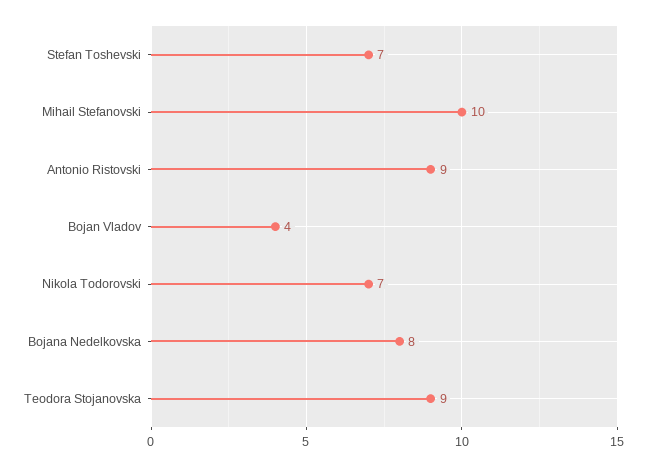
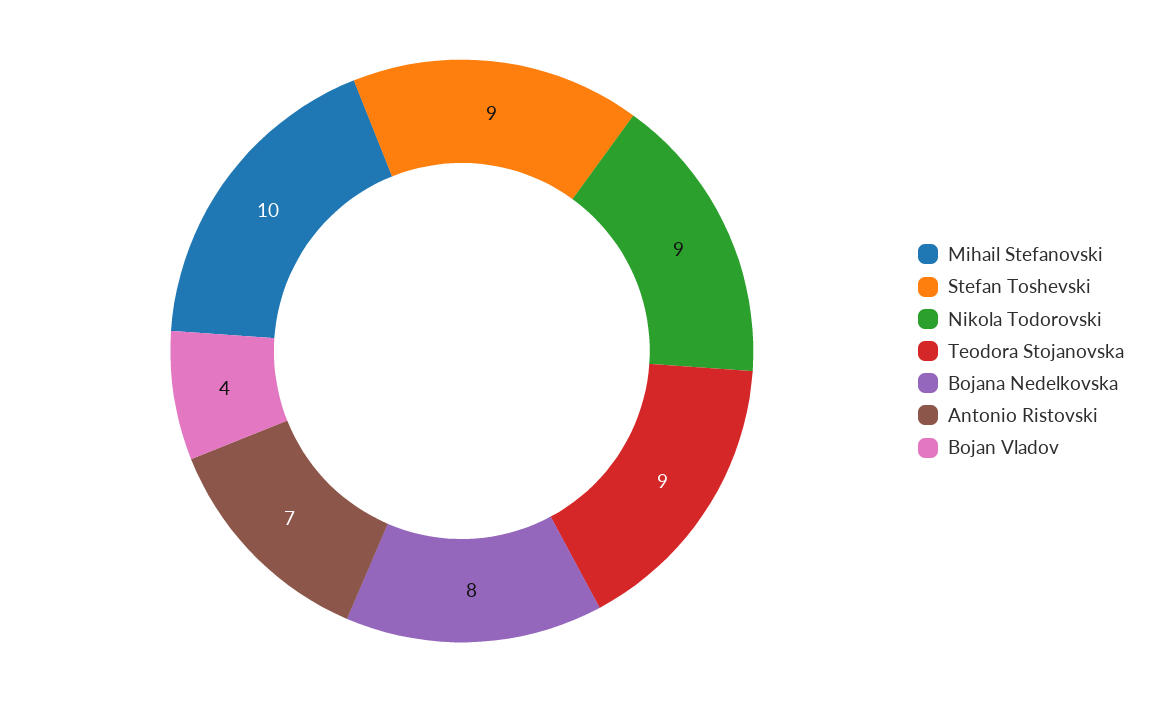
  {
-   "Stefan Toshevski": 7,
+   "Stefan Toshevski": 9,
    "Mihail Stefanovski": 10,
-   "Antonio Ristovski": 9,
+   "Antonio Ristovski": 7,
    "Bojan Vladov": 4,
-   "Nikola Todorovski": 7,
+   "Nikola Todorovski": 9,
    "Bojana Nedelkovska": 8,
    "Teodora Stojanovska": 9
  }

